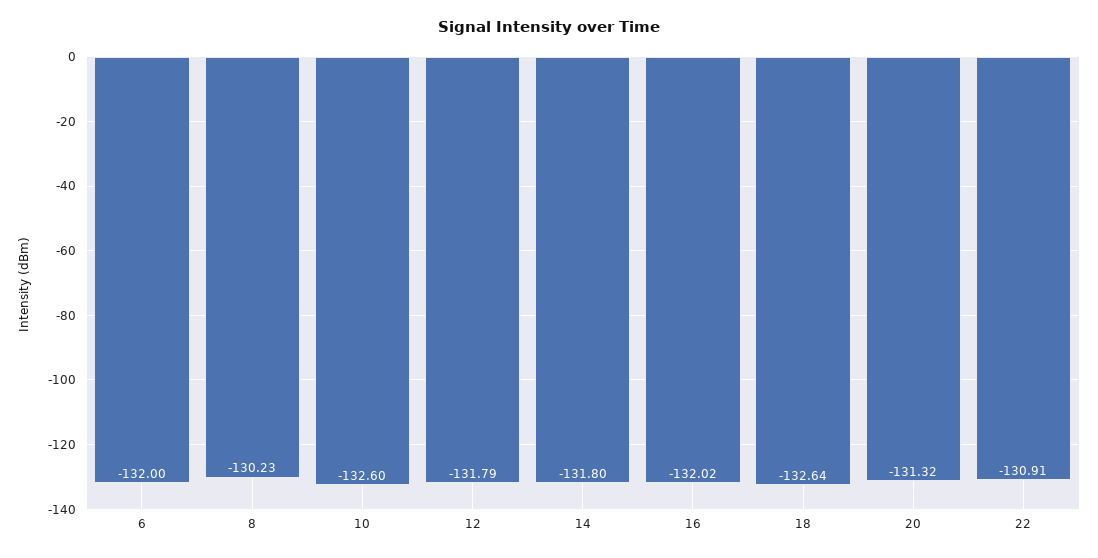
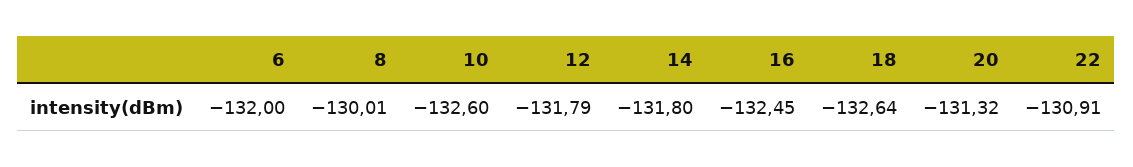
  {
    "6": -132,
-   "8": -130.23,
+   "8": -130.01,
    "10": -132.6,
    "12": -131.79,
    "14": -131.8,
-   "16": -132.02,
+   "16": -132.45,
    "18": -132.64,
    "20": -131.32,
    "22": -130.91
  }

